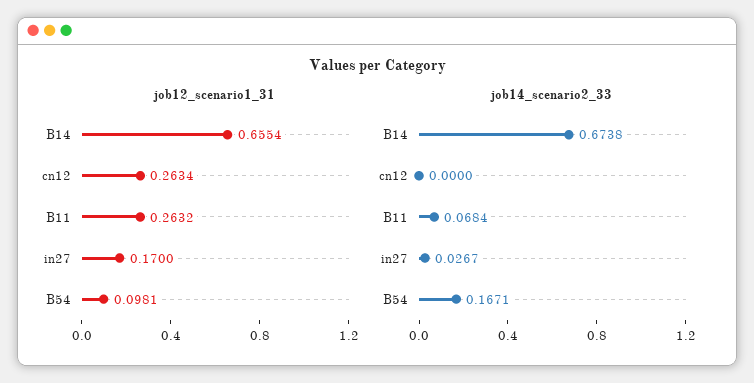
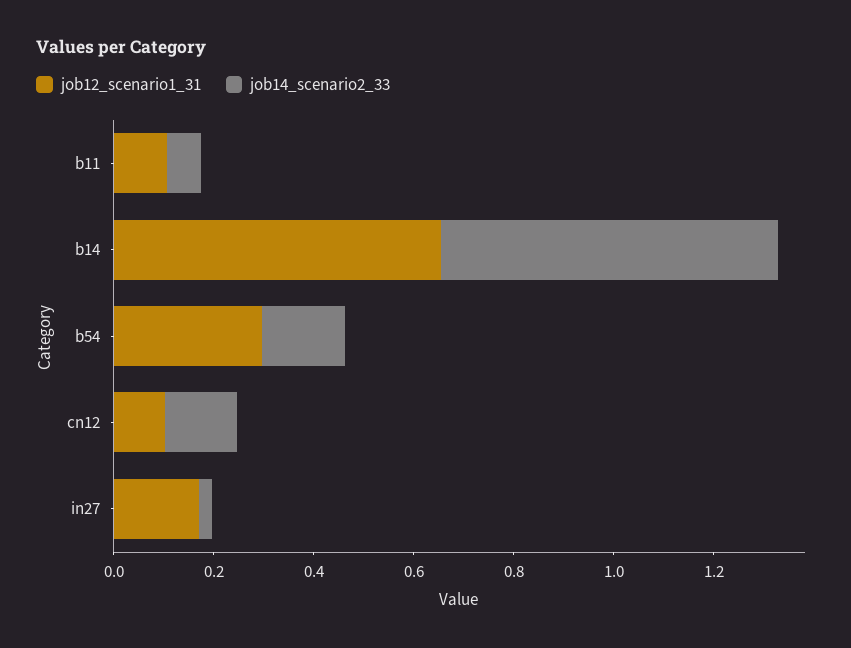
  {
    "job12_scenario1_31": {
      "B14": 0.6554,
-     "cn12": 0.2634,
+     "cn12": 0.1,
-     "B11": 0.2632,
+     "B11": 0.1,
      "in27": 0.17,
-     "B54": 0.0981
+     "B54": 0.3
    },
    "job14_scenario2_33": {
      "B14": 0.6738,
-     "cn12": 0,
+     "cn12": 0.15,
      "B11": 0.0684,
      "in27": 0.0267,
      "B54": 0.1671
    }
  }

